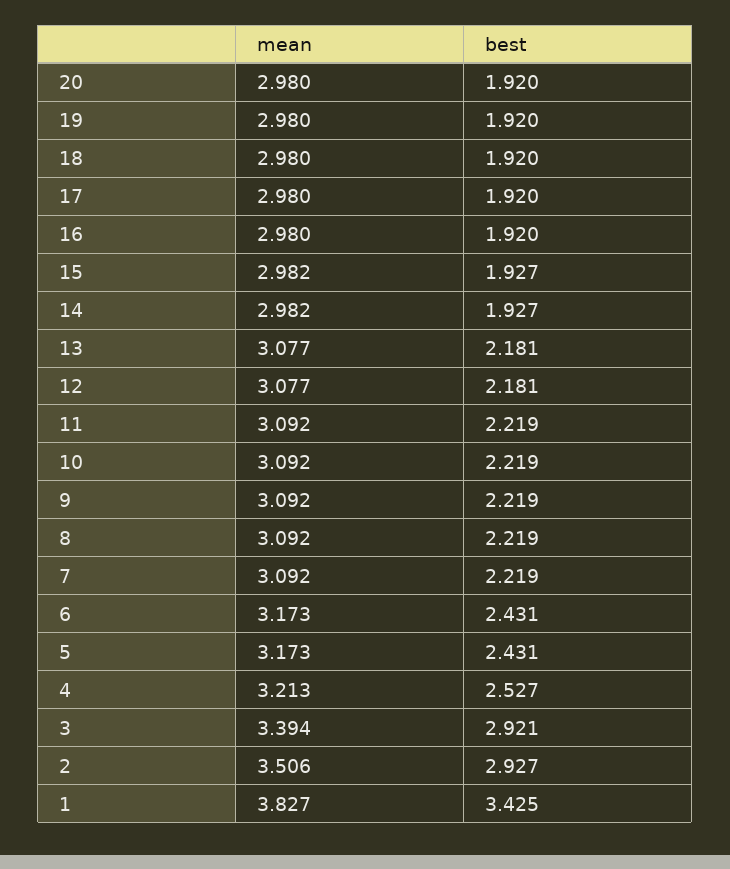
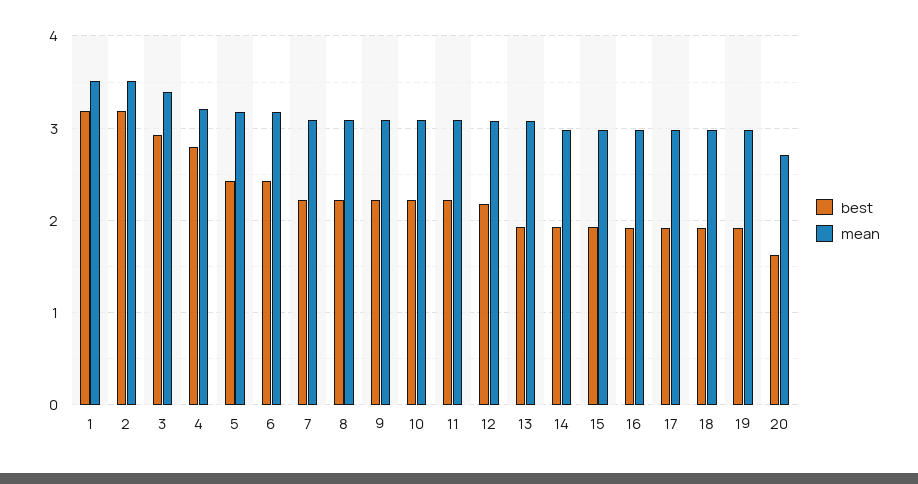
  {
    "mean": {
-     "20": 2.98,
+     "20": 2.7,
      "19": 2.98,
      "18": 2.98,
      "17": 2.98,
      "16": 2.98,
      "15": 2.982,
      "14": 2.982,
      "13": 3.077,
      "12": 3.077,
      "11": 3.092,
      "10": 3.092,
      "9": 3.092,
      "8": 3.092,
      "7": 3.092,
      "6": 3.173,
      "5": 3.173,
      "4": 3.213,
      "3": 3.394,
      "2": 3.506,
-     "1": 3.827
+     "1": 3.5
    },
    "best": {
-     "20": 1.92,
+     "20": 1.6,
      "19": 1.92,
      "18": 1.92,
      "17": 1.92,
      "16": 1.92,
      "15": 1.927,
      "14": 1.927,
-     "13": 2.181,
+     "13": 1.9,
      "12": 2.181,
      "11": 2.219,
      "10": 2.219,
      "9": 2.219,
      "8": 2.219,
      "7": 2.219,
      "6": 2.431,
      "5": 2.431,
-     "4": 2.527,
+     "4": 2.8,
      "3": 2.921,
-     "2": 2.927,
+     "2": 3.2,
-     "1": 3.425
+     "1": 3.2
    }
  }

